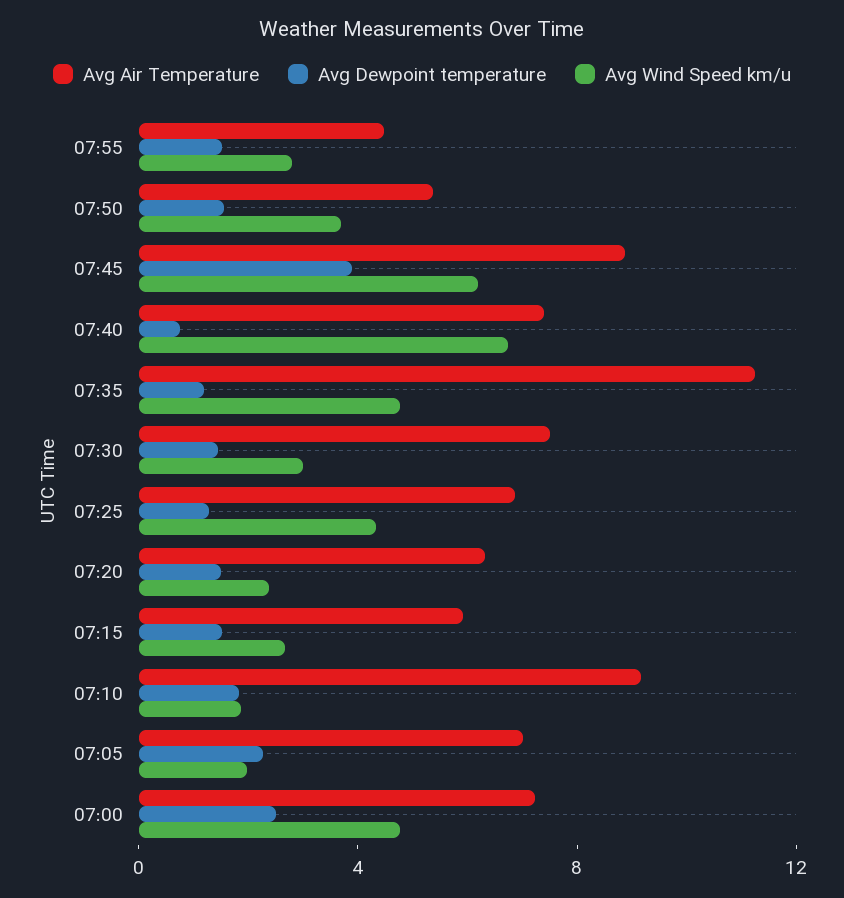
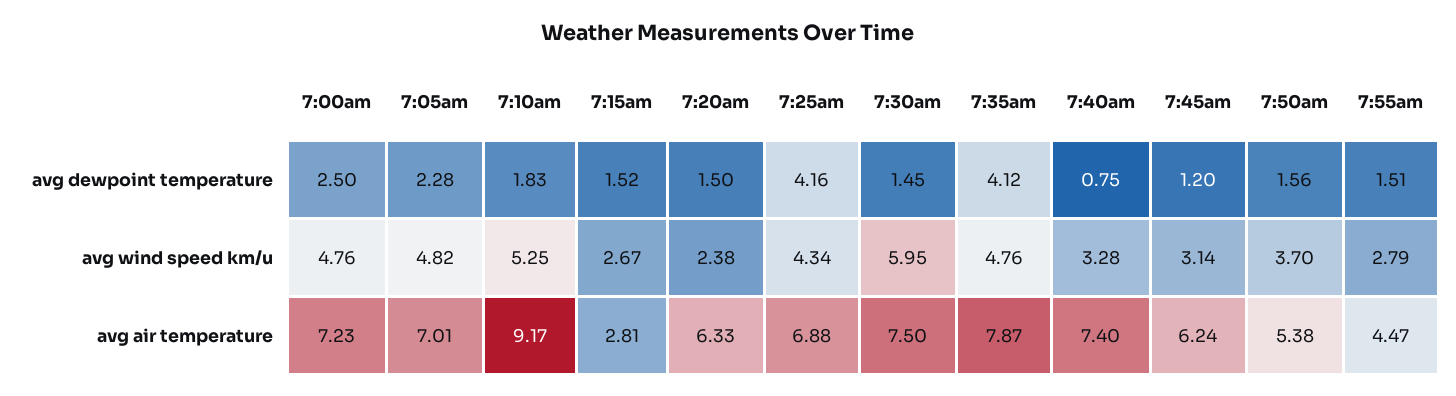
  {
    "Avg Air Temperature": {
      "07:55": 4.47,
      "07:50": 5.38,
-     "07:45": 9,
+     "07:45": 6.24,
      "07:40": 7.4,
-     "07:35": 11,
+     "07:35": 7.87,
      "07:30": 7.5,
      "07:25": 6.88,
      "07:20": 6.33,
-     "07:15": 6,
+     "07:15": 2.81,
      "07:10": 9.17,
      "07:05": 7.01,
      "07:00": 7.23
    },
    "Avg Dewpoint temperature": {
      "07:55": 1.51,
      "07:50": 1.56,
-     "07:45": 4,
+     "07:45": 1.2,
      "07:40": 0.75,
-     "07:35": 1,
+     "07:35": 4.12,
      "07:30": 1.45,
-     "07:25": 1,
+     "07:25": 4.16,
      "07:20": 1.5,
      "07:15": 1.52,
      "07:10": 1.83,
      "07:05": 2.28,
      "07:00": 2.5
    },
    "Avg Wind Speed km/u": {
      "07:55": 2.79,
      "07:50": 3.7,
-     "07:45": 6,
+     "07:45": 3.14,
-     "07:40": 7,
+     "07:40": 3.28,
      "07:35": 4.76,
-     "07:30": 3,
+     "07:30": 5.95,
      "07:25": 4.34,
      "07:20": 2.38,
      "07:15": 2.67,
-     "07:10": 2,
+     "07:10": 5.25,
-     "07:05": 2,
+     "07:05": 4.82,
      "07:00": 4.76
    }
  }

